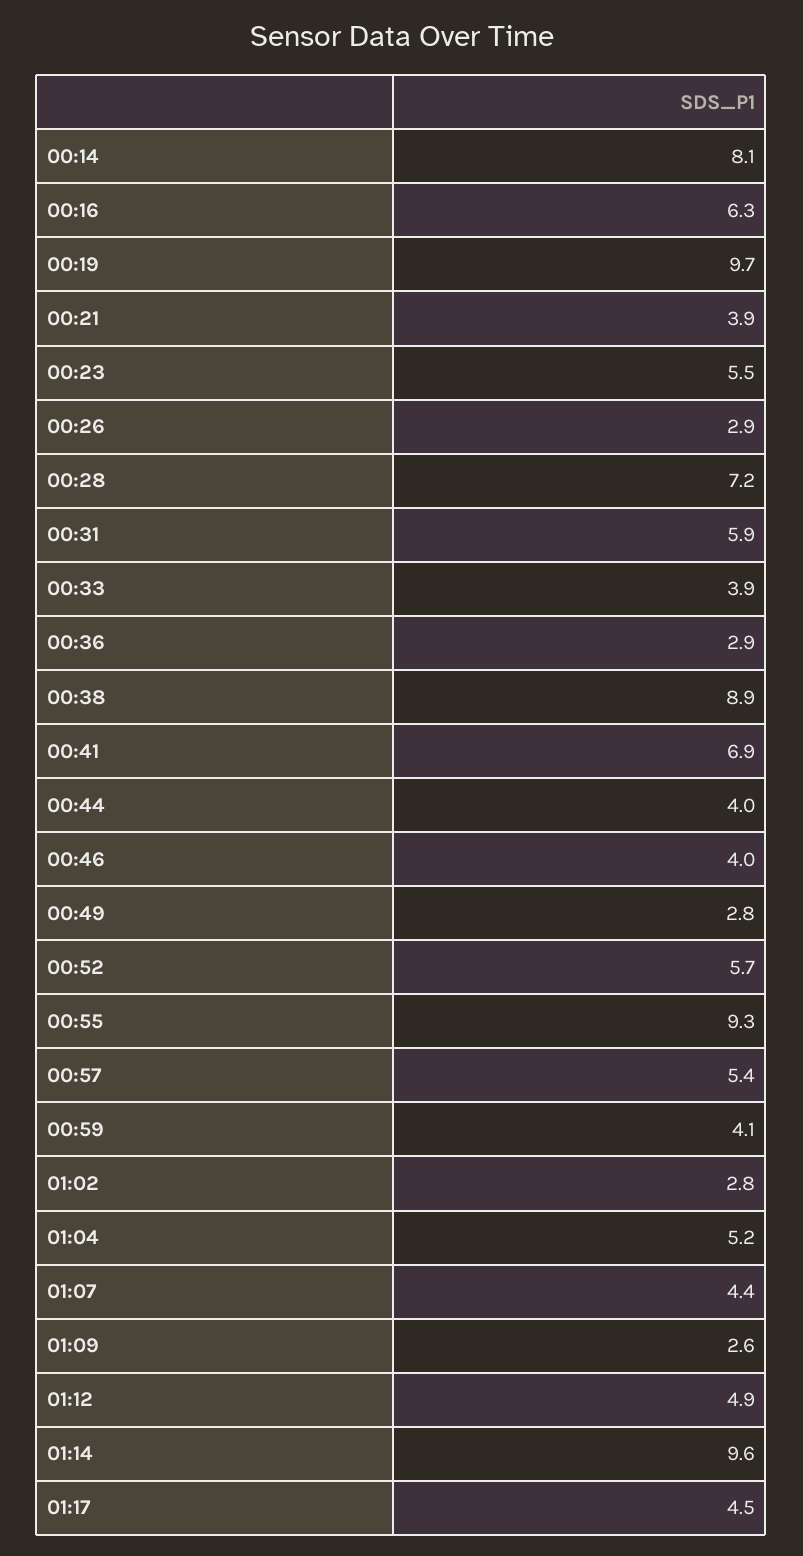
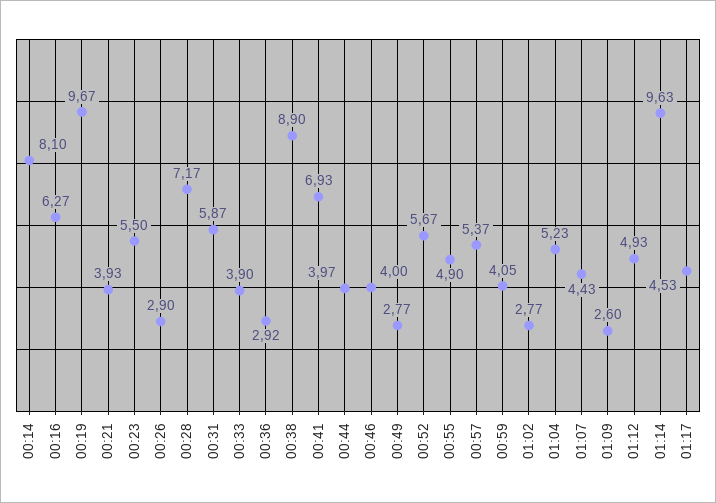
  {
    "00:14": 8.1,
    "00:16": 6.27,
    "00:19": 9.67,
    "00:21": 3.93,
    "00:23": 5.5,
    "00:26": 2.9,
    "00:28": 7.17,
    "00:31": 5.87,
    "00:33": 3.9,
    "00:36": 2.92,
    "00:38": 8.9,
    "00:41": 6.93,
    "00:44": 3.97,
    "00:46": 4,
    "00:49": 2.77,
    "00:52": 5.67,
-   "00:55": 9.3,
+   "00:55": 4.9,
    "00:57": 5.37,
    "00:59": 4.05,
    "01:02": 2.77,
    "01:04": 5.23,
    "01:07": 4.43,
    "01:09": 2.6,
    "01:12": 4.93,
    "01:14": 9.63,
    "01:17": 4.53
  }

